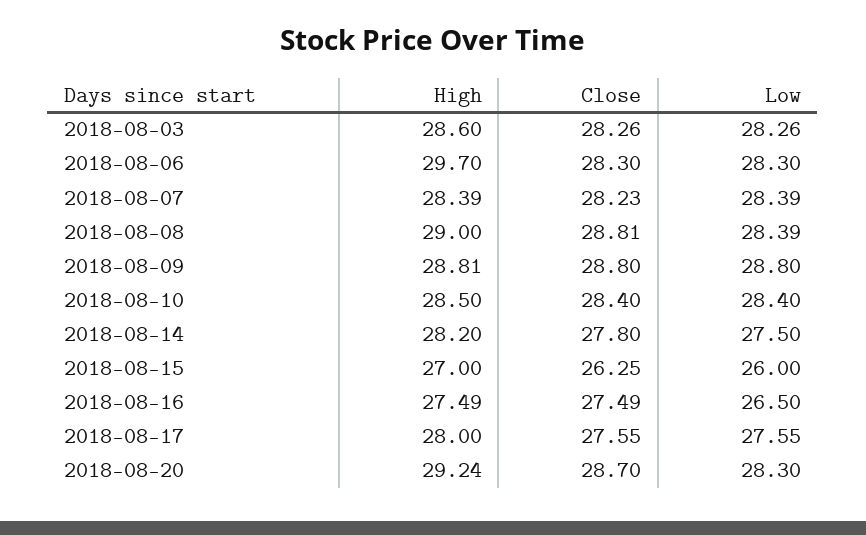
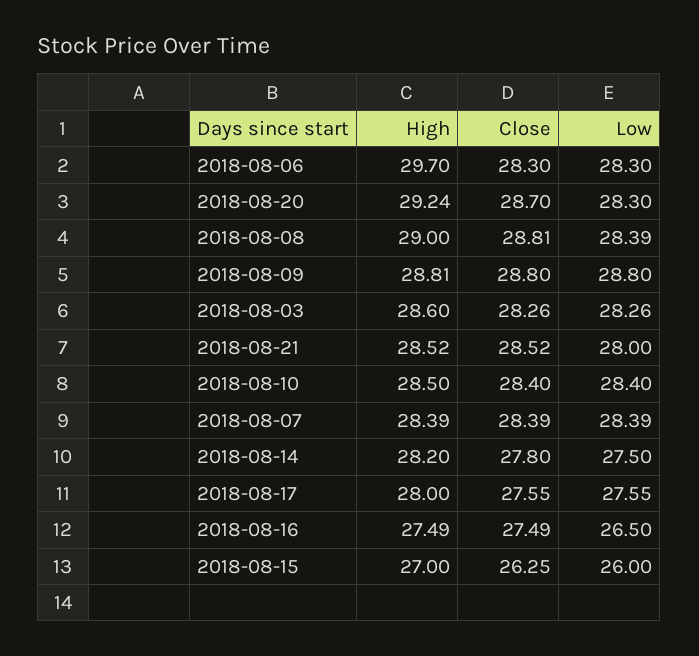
  {
    "High": {
      "2018-08-03": 28.6,
      "2018-08-06": 29.7,
      "2018-08-07": 28.39,
      "2018-08-08": 29,
      "2018-08-09": 28.81,
      "2018-08-10": 28.5,
      "2018-08-14": 28.2,
      "2018-08-15": 27,
      "2018-08-16": 27.49,
      "2018-08-17": 28,
-     "2018-08-20": 29.24
+     "2018-08-20": 29.24,
+     "2018-08-21": 28.52
    },
    "Close": {
      "2018-08-03": 28.26,
      "2018-08-06": 28.3,
-     "2018-08-07": 28.23,
+     "2018-08-07": 28.39,
      "2018-08-08": 28.81,
      "2018-08-09": 28.8,
      "2018-08-10": 28.4,
      "2018-08-14": 27.8,
      "2018-08-15": 26.25,
      "2018-08-16": 27.49,
      "2018-08-17": 27.55,
-     "2018-08-20": 28.7
+     "2018-08-20": 28.7,
+     "2018-08-21": 28.52
    },
    "Low": {
      "2018-08-03": 28.26,
      "2018-08-06": 28.3,
      "2018-08-07": 28.39,
      "2018-08-08": 28.39,
      "2018-08-09": 28.8,
      "2018-08-10": 28.4,
      "2018-08-14": 27.5,
      "2018-08-15": 26,
      "2018-08-16": 26.5,
      "2018-08-17": 27.55,
-     "2018-08-20": 28.3
+     "2018-08-20": 28.3,
+     "2018-08-21": 28
    }
  }

